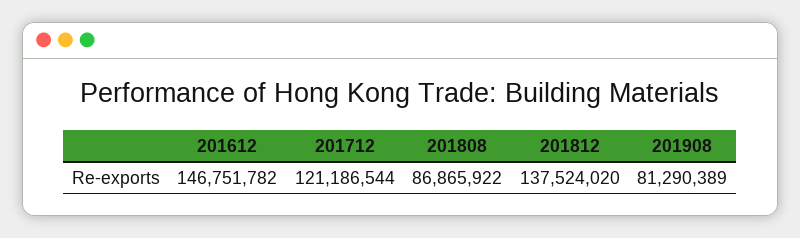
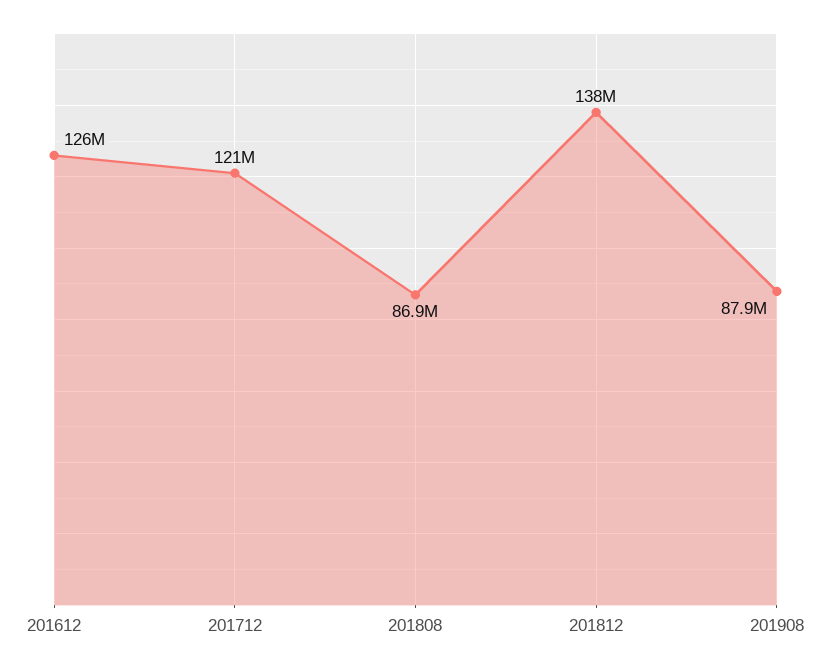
  {
-   "201612": 146751782,
+   "201612": 126000000,
    "201712": 121186544,
    "201808": 86865922,
    "201812": 137524020,
-   "201908": 81290389
+   "201908": 87900000
  }

